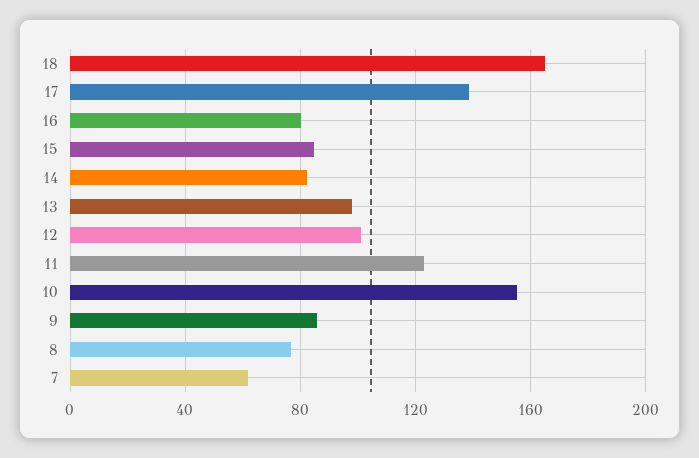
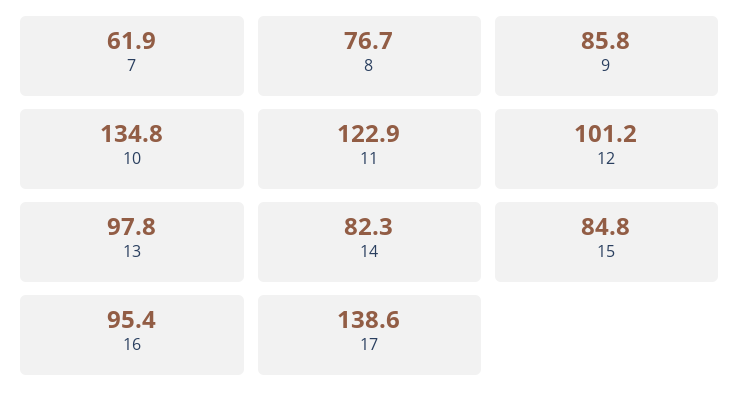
  {
-   "18": 165,
    "17": 138.6,
-   "16": 80,
+   "16": 95.4,
    "15": 84.8,
    "14": 82.3,
    "13": 97.8,
    "12": 101.2,
    "11": 122.9,
-   "10": 155,
+   "10": 134.8,
    "9": 85.8,
    "8": 76.7,
    "7": 61.9
  }

